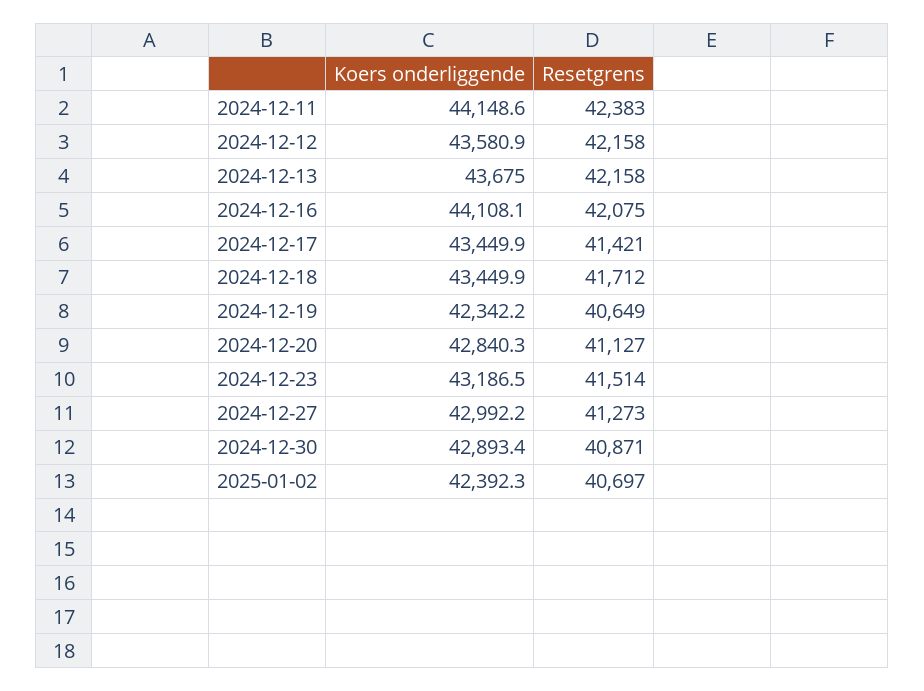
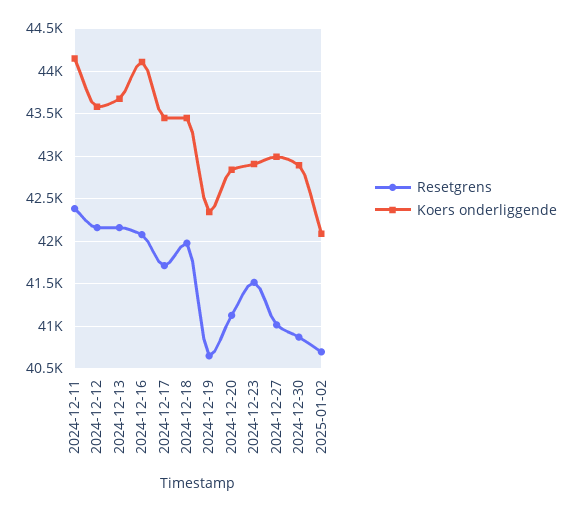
  {
    "Koers onderliggende": {
      "2024-12-11": 44148.6,
      "2024-12-12": 43580.9,
      "2024-12-13": 43675,
      "2024-12-16": 44108.1,
      "2024-12-17": 43449.9,
      "2024-12-18": 43449.9,
      "2024-12-19": 42342.2,
      "2024-12-20": 42840.3,
-     "2024-12-23": 43186.5,
+     "2024-12-23": 42900,
      "2024-12-27": 42992.2,
      "2024-12-30": 42893.4,
-     "2025-01-02": 42392.3
+     "2025-01-02": 42100
    },
    "Resetgrens": {
      "2024-12-11": 42383,
      "2024-12-12": 42158,
      "2024-12-13": 42158,
      "2024-12-16": 42075,
-     "2024-12-17": 41421,
+     "2024-12-17": 41700,
-     "2024-12-18": 41712,
+     "2024-12-18": 42000,
      "2024-12-19": 40649,
      "2024-12-20": 41127,
      "2024-12-23": 41514,
-     "2024-12-27": 41273,
+     "2024-12-27": 41000,
      "2024-12-30": 40871,
      "2025-01-02": 40697
    }
  }

